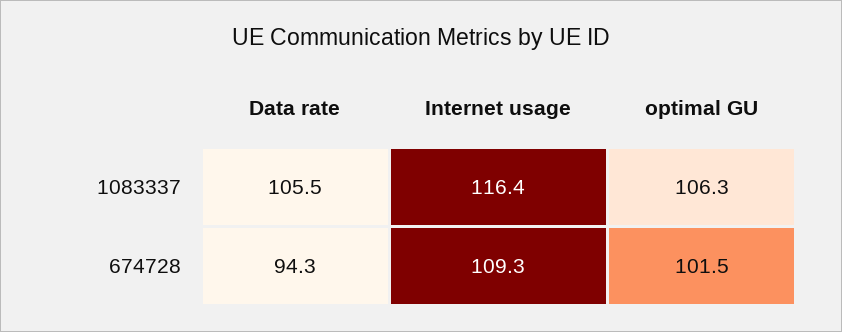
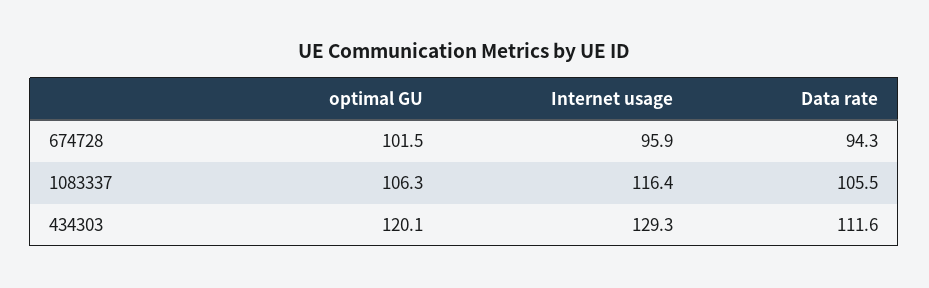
  {
    "Data rate": {
      "1083337": 105.5,
-     "674728": 94.3
+     "674728": 94.3,
+     "434303": 111.6
    },
    "Internet usage": {
      "1083337": 116.4,
-     "674728": 109.3
+     "674728": 95.9,
+     "434303": 129.3
    },
    "optimal GU": {
      "1083337": 106.3,
-     "674728": 101.5
+     "674728": 101.5,
+     "434303": 120.1
    }
  }

